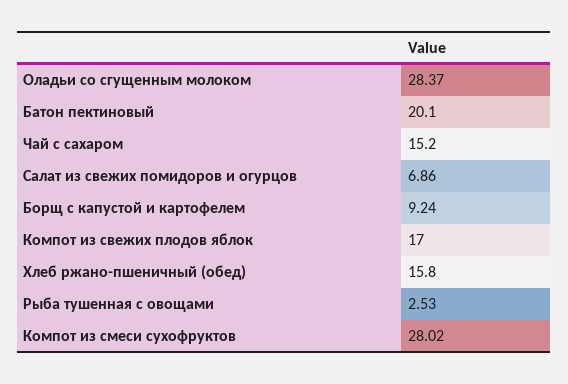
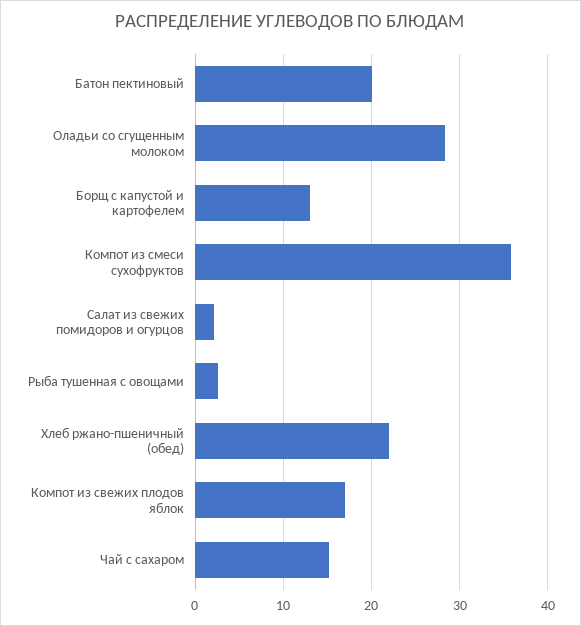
  {
    "Оладьи со сгущенным молоком": 28.37,
    "Батон пектиновый": 20.1,
    "Чай с сахаром": 15.2,
-   "Салат из свежих помидоров и огурцов": 6.86,
+   "Салат из свежих помидоров и огурцов": 2,
-   "Борщ с капустой и картофелем": 9.24,
+   "Борщ с капустой и картофелем": 13,
    "Компот из свежих плодов яблок": 17,
-   "Хлеб ржано-пшеничный (обед)": 15.8,
+   "Хлеб ржано-пшеничный (обед)": 22,
    "Рыба тушенная с овощами": 2.53,
-   "Компот из смеси сухофруктов": 28.02
+   "Компот из смеси сухофруктов": 36
  }

